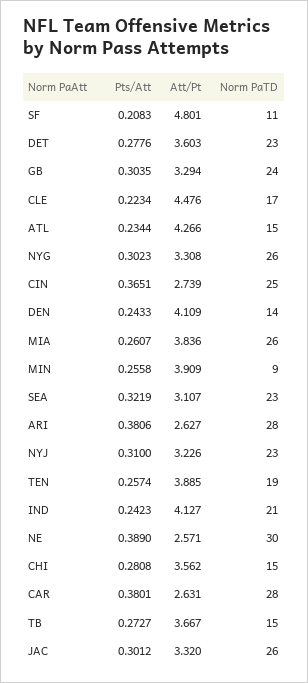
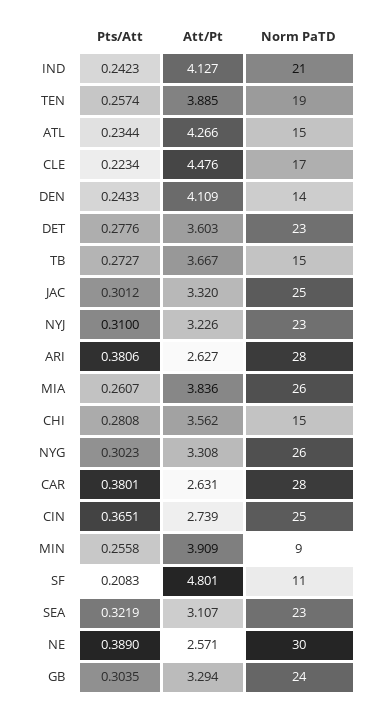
  {
    "Pts/Att": {
      "SF": 0.2083,
      "DET": 0.2776,
      "GB": 0.3035,
      "CLE": 0.2234,
      "ATL": 0.2344,
      "NYG": 0.3023,
      "CIN": 0.3651,
      "DEN": 0.2433,
      "MIA": 0.2607,
      "MIN": 0.2558,
      "SEA": 0.3219,
      "ARI": 0.3806,
      "NYJ": 0.31,
      "TEN": 0.2574,
      "IND": 0.2423,
      "NE": 0.389,
      "CHI": 0.2808,
      "CAR": 0.3801,
      "TB": 0.2727,
      "JAC": 0.3012
    },
    "Att/Pt": {
      "SF": 4.801,
      "DET": 3.603,
      "GB": 3.294,
      "CLE": 4.476,
      "ATL": 4.266,
      "NYG": 3.308,
      "CIN": 2.739,
      "DEN": 4.109,
      "MIA": 3.836,
      "MIN": 3.909,
      "SEA": 3.107,
      "ARI": 2.627,
      "NYJ": 3.226,
      "TEN": 3.885,
      "IND": 4.127,
      "NE": 2.571,
      "CHI": 3.562,
      "CAR": 2.631,
      "TB": 3.667,
      "JAC": 3.32
    },
    "Norm PaTD": {
      "SF": 11,
      "DET": 23,
      "GB": 24,
      "CLE": 17,
      "ATL": 15,
      "NYG": 26,
      "CIN": 25,
      "DEN": 14,
      "MIA": 26,
      "MIN": 9,
      "SEA": 23,
      "ARI": 28,
      "NYJ": 23,
      "TEN": 19,
      "IND": 21,
      "NE": 30,
      "CHI": 15,
      "CAR": 28,
      "TB": 15,
-     "JAC": 26
+     "JAC": 25
    }
  }

